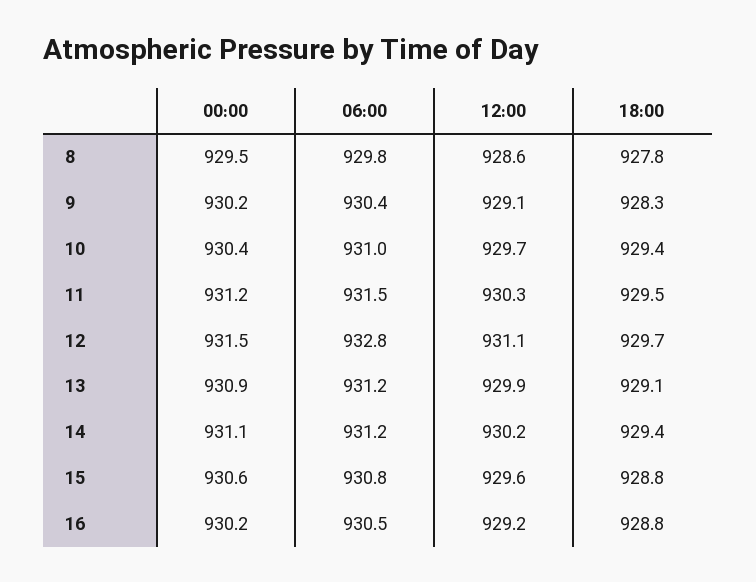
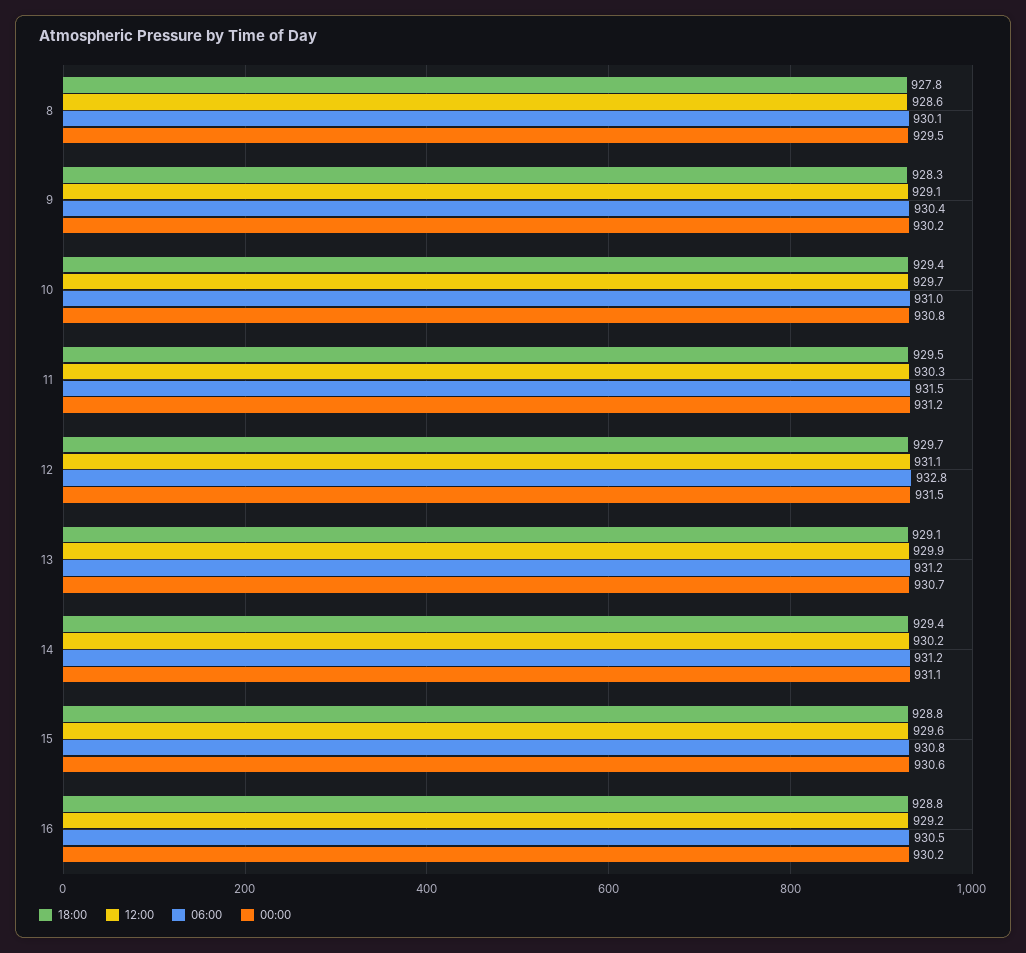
  {
    "00:00": {
      "8": 929.5,
      "9": 930.2,
-     "10": 930.4,
+     "10": 930.8,
      "11": 931.2,
      "12": 931.5,
-     "13": 930.9,
+     "13": 930.7,
      "14": 931.1,
      "15": 930.6,
      "16": 930.2
    },
    "06:00": {
-     "8": 929.8,
+     "8": 930.1,
      "9": 930.4,
      "10": 931,
      "11": 931.5,
      "12": 932.8,
      "13": 931.2,
      "14": 931.2,
      "15": 930.8,
      "16": 930.5
    },
    "12:00": {
      "8": 928.6,
      "9": 929.1,
      "10": 929.7,
      "11": 930.3,
      "12": 931.1,
      "13": 929.9,
      "14": 930.2,
      "15": 929.6,
      "16": 929.2
    },
    "18:00": {
      "8": 927.8,
      "9": 928.3,
      "10": 929.4,
      "11": 929.5,
      "12": 929.7,
      "13": 929.1,
      "14": 929.4,
      "15": 928.8,
      "16": 928.8
    }
  }

